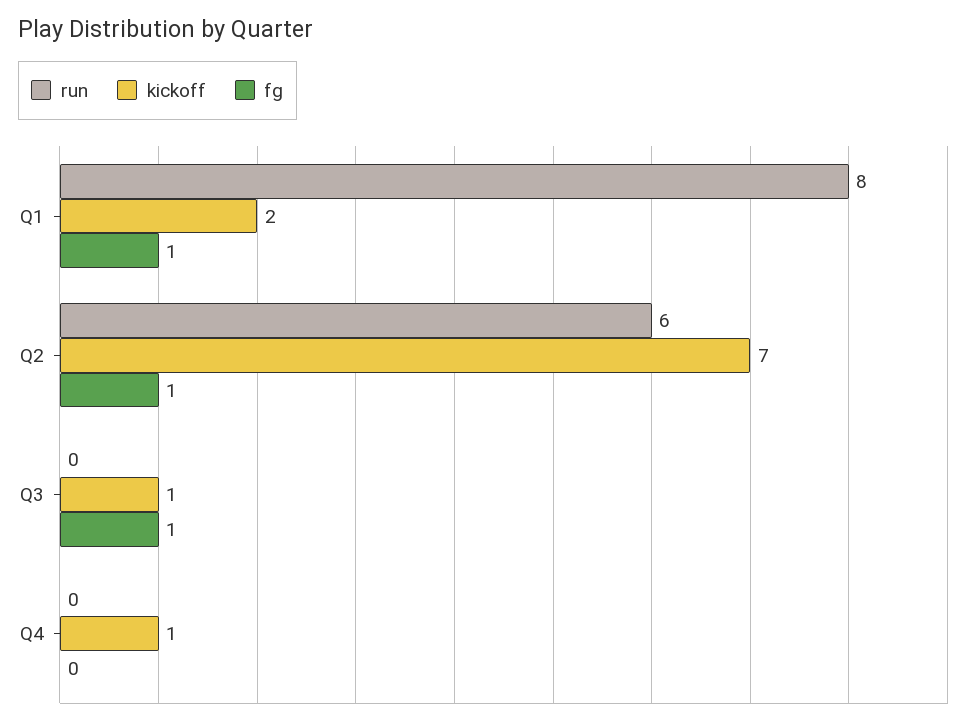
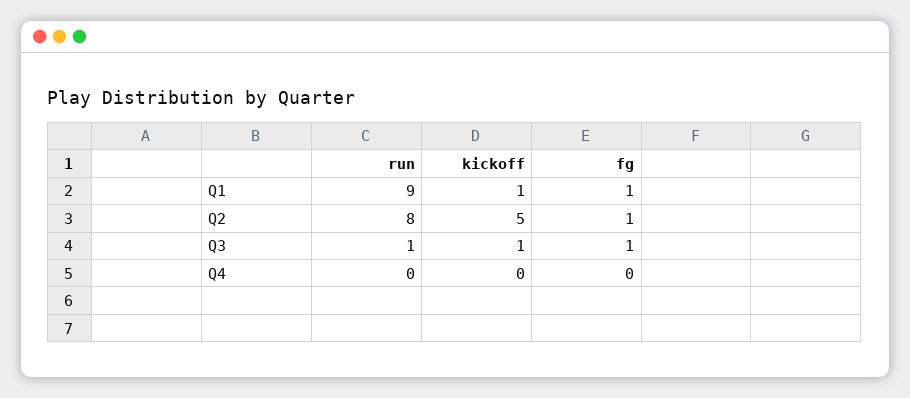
  {
    "run": {
-     "Q1": 8,
+     "Q1": 9,
-     "Q2": 6,
+     "Q2": 8,
-     "Q3": 0,
+     "Q3": 1,
      "Q4": 0
    },
    "kickoff": {
-     "Q1": 2,
+     "Q1": 1,
-     "Q2": 7,
+     "Q2": 5,
      "Q3": 1,
-     "Q4": 1
+     "Q4": 0
    },
    "fg": {
      "Q1": 1,
      "Q2": 1,
      "Q3": 1,
      "Q4": 0
    }
  }

